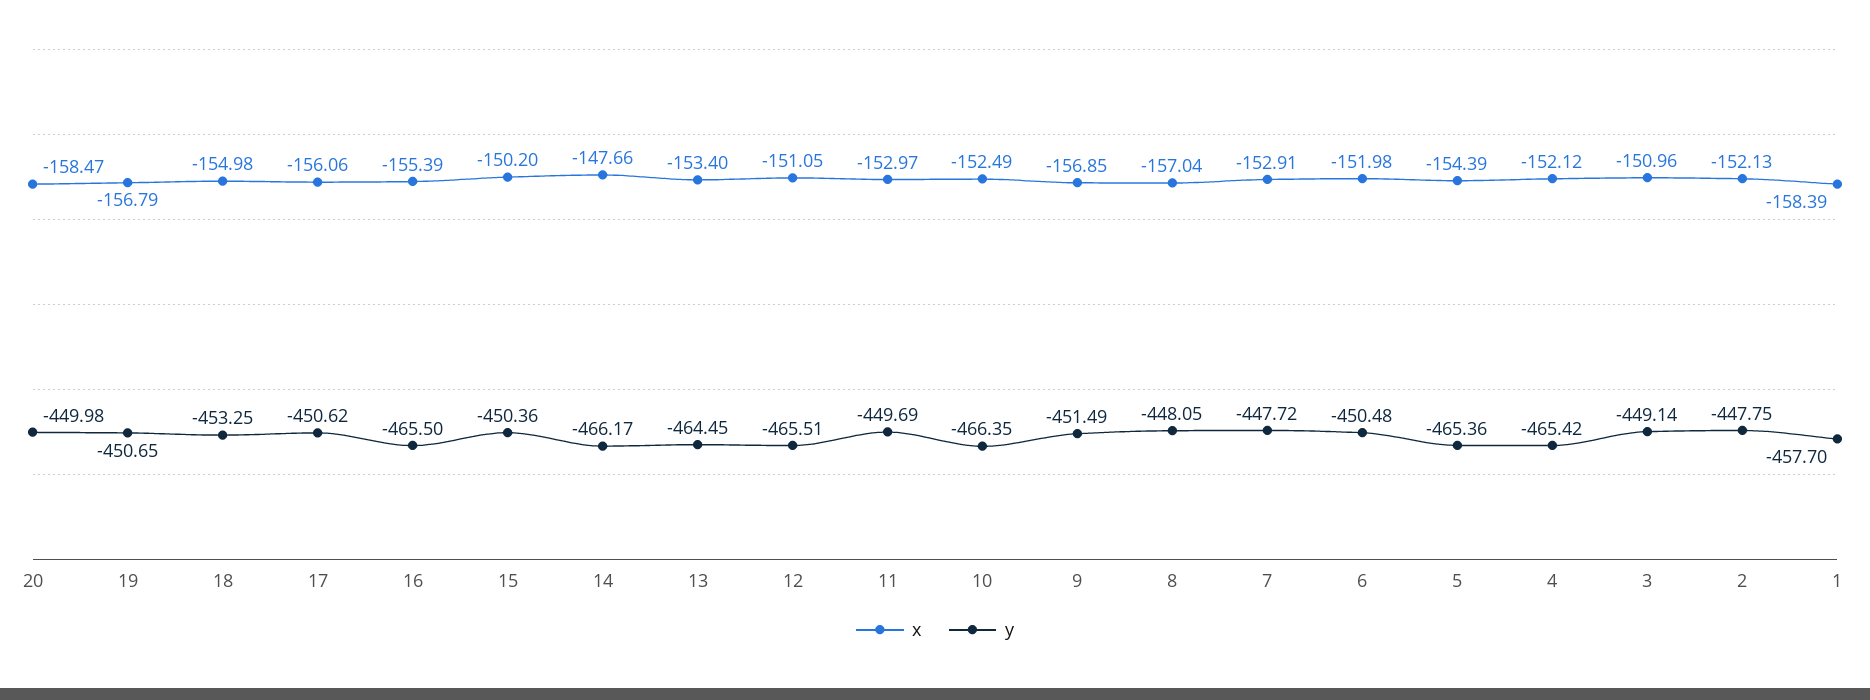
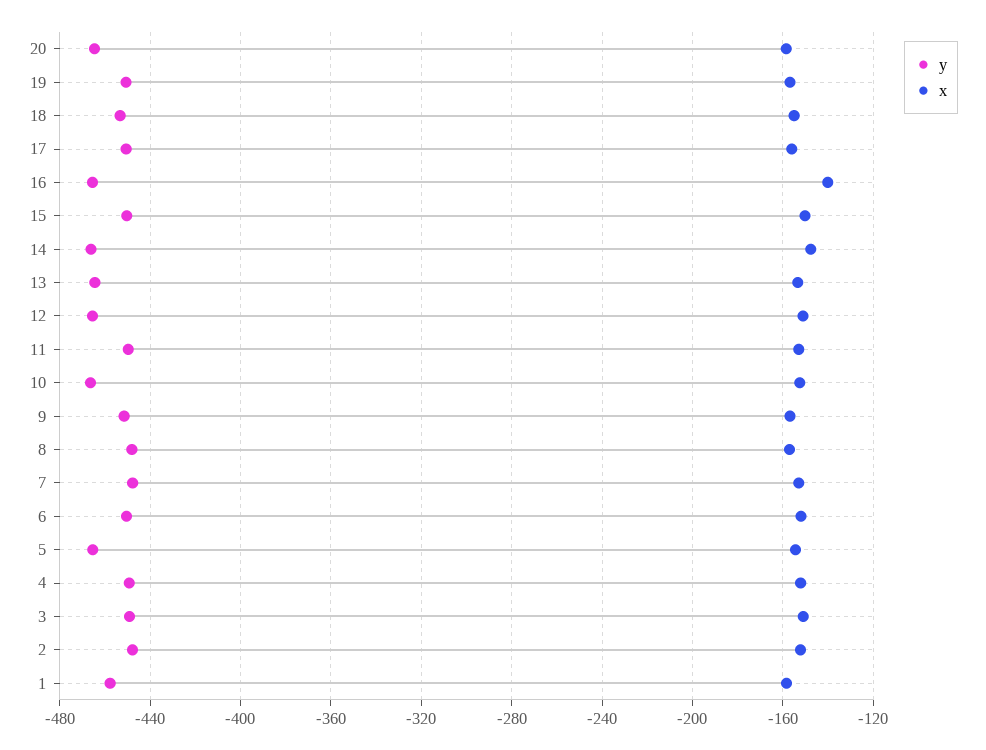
  {
    "x": {
      "20": -158.47,
      "19": -156.79,
      "18": -154.98,
      "17": -156.06,
-     "16": -155.39,
+     "16": -140,
      "15": -150.2,
      "14": -147.66,
      "13": -153.4,
      "12": -151.05,
      "11": -152.97,
      "10": -152.49,
      "9": -156.85,
      "8": -157.04,
      "7": -152.91,
      "6": -151.98,
      "5": -154.39,
      "4": -152.12,
      "3": -150.96,
      "2": -152.13,
      "1": -158.39
    },
    "y": {
-     "20": -449.98,
+     "20": -465,
      "19": -450.65,
      "18": -453.25,
      "17": -450.62,
      "16": -465.5,
      "15": -450.36,
      "14": -466.17,
      "13": -464.45,
      "12": -465.51,
      "11": -449.69,
      "10": -466.35,
      "9": -451.49,
      "8": -448.05,
      "7": -447.72,
      "6": -450.48,
      "5": -465.36,
-     "4": -465.42,
+     "4": -450,
      "3": -449.14,
      "2": -447.75,
      "1": -457.7
    }
  }

